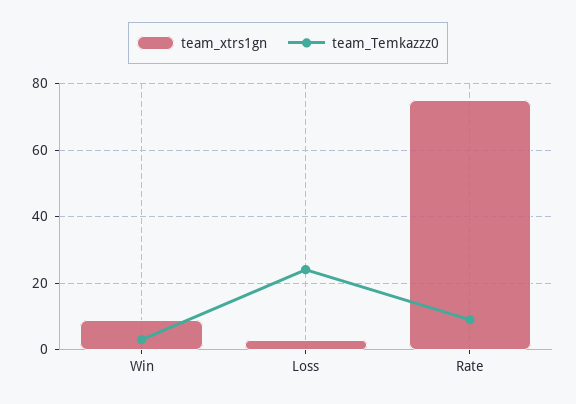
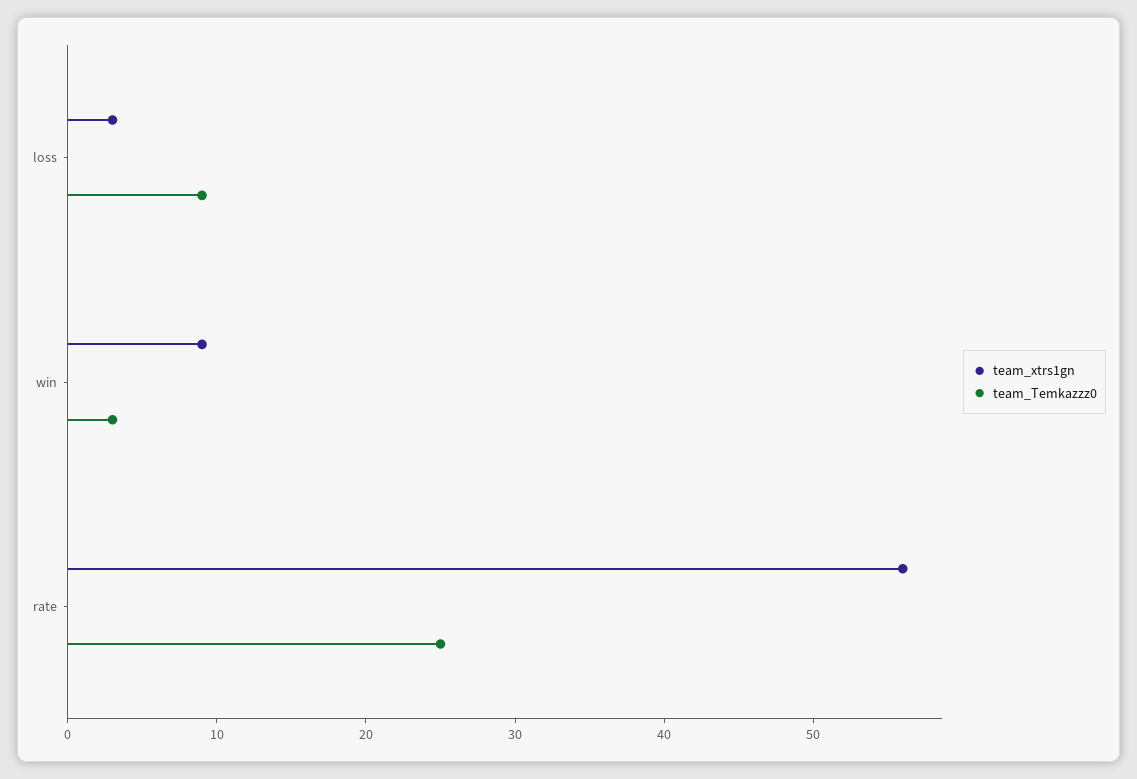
  {
    "team_xtrs1gn": {
      "Win": 9,
      "Loss": 3,
-     "Rate": 75
+     "Rate": 56
    },
    "team_Temkazzz0": {
      "Win": 3,
-     "Loss": 25,
+     "Loss": 9,
-     "Rate": 10
+     "Rate": 25
    }
  }

